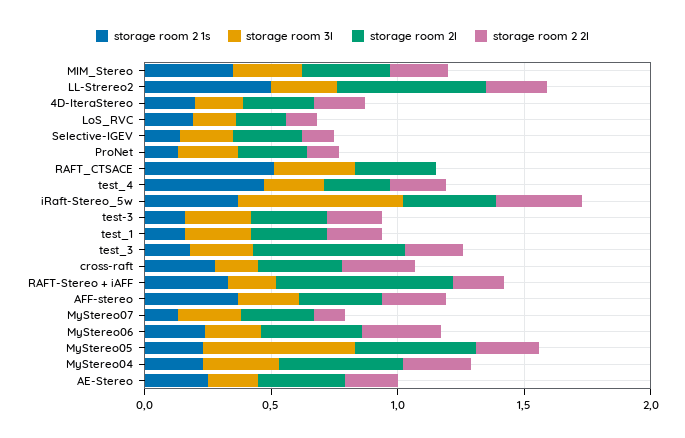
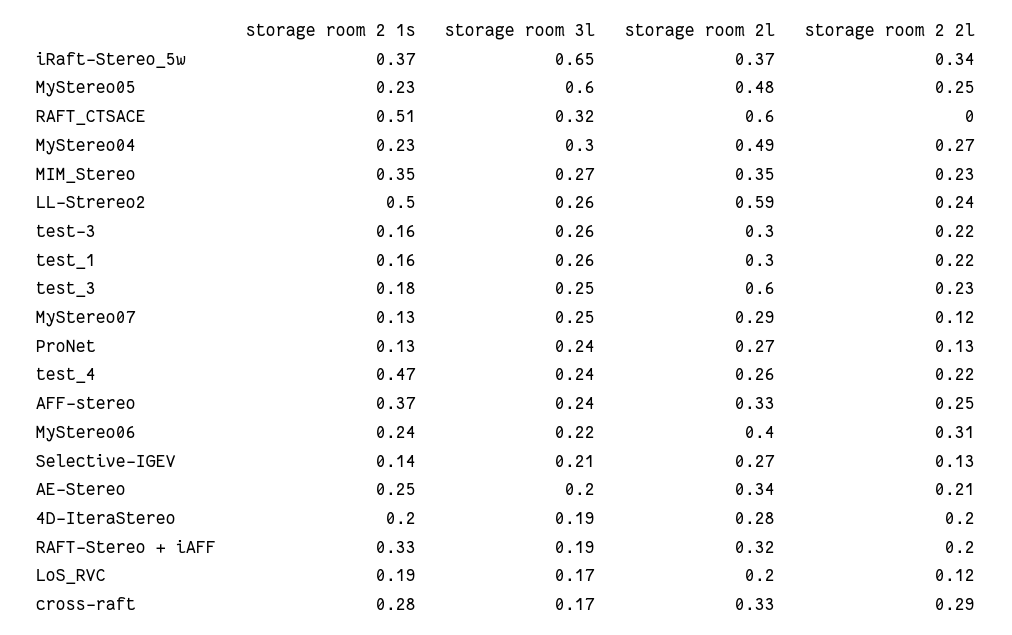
  {
    "storage room 2 1s": {
      "MIM_Stereo": 0.35,
      "LL-Strereo2": 0.5,
      "4D-IteraStereo": 0.2,
      "LoS_RVC": 0.19,
      "Selective-IGEV": 0.14,
      "ProNet": 0.13,
      "RAFT_CTSACE": 0.51,
      "test_4": 0.47,
      "iRaft-Stereo_5w": 0.37,
      "test-3": 0.16,
      "test_1": 0.16,
      "test_3": 0.18,
      "cross-raft": 0.28,
      "RAFT-Stereo + iAFF": 0.33,
      "AFF-stereo": 0.37,
      "MyStereo07": 0.13,
      "MyStereo06": 0.24,
      "MyStereo05": 0.23,
      "MyStereo04": 0.23,
      "AE-Stereo": 0.25
    },
    "storage room 3l": {
      "MIM_Stereo": 0.27,
      "LL-Strereo2": 0.26,
      "4D-IteraStereo": 0.19,
      "LoS_RVC": 0.17,
      "Selective-IGEV": 0.21,
      "ProNet": 0.24,
      "RAFT_CTSACE": 0.32,
      "test_4": 0.24,
      "iRaft-Stereo_5w": 0.65,
      "test-3": 0.26,
      "test_1": 0.26,
      "test_3": 0.25,
      "cross-raft": 0.17,
      "RAFT-Stereo + iAFF": 0.19,
      "AFF-stereo": 0.24,
      "MyStereo07": 0.25,
      "MyStereo06": 0.22,
      "MyStereo05": 0.6,
      "MyStereo04": 0.3,
      "AE-Stereo": 0.2
    },
    "storage room 2l": {
      "MIM_Stereo": 0.35,
      "LL-Strereo2": 0.59,
      "4D-IteraStereo": 0.28,
      "LoS_RVC": 0.2,
      "Selective-IGEV": 0.27,
      "ProNet": 0.27,
-     "RAFT_CTSACE": 0.3,
+     "RAFT_CTSACE": 0.6,
      "test_4": 0.26,
      "iRaft-Stereo_5w": 0.37,
      "test-3": 0.3,
      "test_1": 0.3,
      "test_3": 0.6,
      "cross-raft": 0.33,
-     "RAFT-Stereo + iAFF": 0.7,
+     "RAFT-Stereo + iAFF": 0.32,
      "AFF-stereo": 0.33,
      "MyStereo07": 0.29,
      "MyStereo06": 0.4,
      "MyStereo05": 0.48,
      "MyStereo04": 0.49,
      "AE-Stereo": 0.34
    },
    "storage room 2 2l": {
      "MIM_Stereo": 0.23,
      "LL-Strereo2": 0.24,
      "4D-IteraStereo": 0.2,
      "LoS_RVC": 0.12,
      "Selective-IGEV": 0.13,
      "ProNet": 0.13,
      "RAFT_CTSACE": 0,
      "test_4": 0.22,
      "iRaft-Stereo_5w": 0.34,
      "test-3": 0.22,
      "test_1": 0.22,
      "test_3": 0.23,
      "cross-raft": 0.29,
      "RAFT-Stereo + iAFF": 0.2,
      "AFF-stereo": 0.25,
      "MyStereo07": 0.12,
      "MyStereo06": 0.31,
      "MyStereo05": 0.25,
      "MyStereo04": 0.27,
      "AE-Stereo": 0.21
    }
  }

